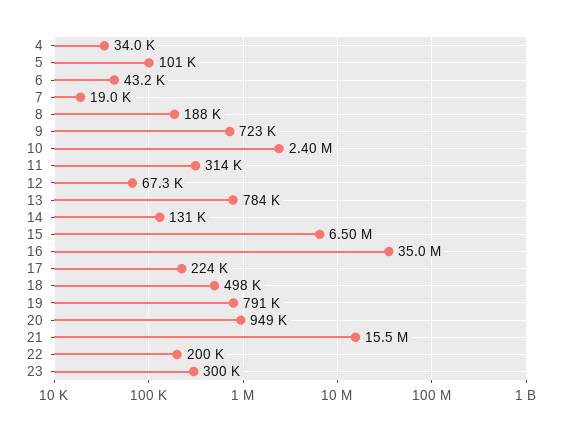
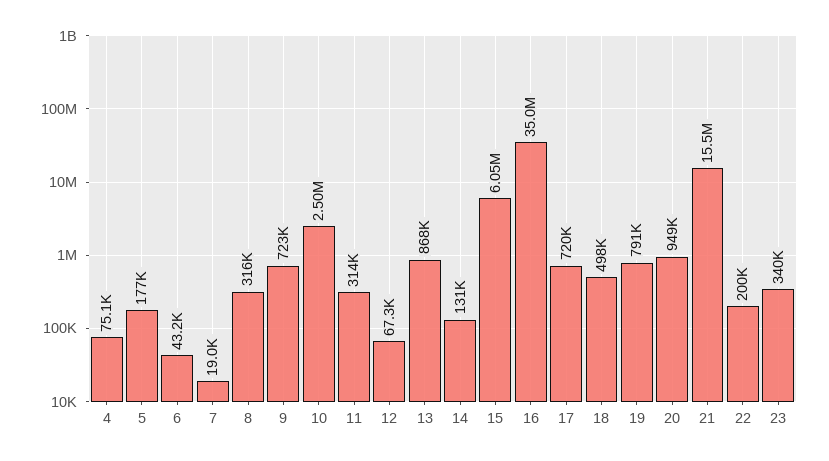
  {
-   "4": 34000,
+   "4": 75100,
-   "5": 101000,
+   "5": 177000,
    "6": 43200,
    "7": 19000,
-   "8": 188000,
+   "8": 316000,
    "9": 723000,
-   "10": 2400000,
+   "10": 2500000,
    "11": 314000,
    "12": 67300,
-   "13": 784000,
+   "13": 868000,
    "14": 131000,
-   "15": 6500000,
+   "15": 6050000,
    "16": 35000000,
-   "17": 224000,
+   "17": 720000,
    "18": 498000,
    "19": 791000,
    "20": 949000,
    "21": 15500000,
    "22": 200000,
-   "23": 300000
+   "23": 340000
  }

